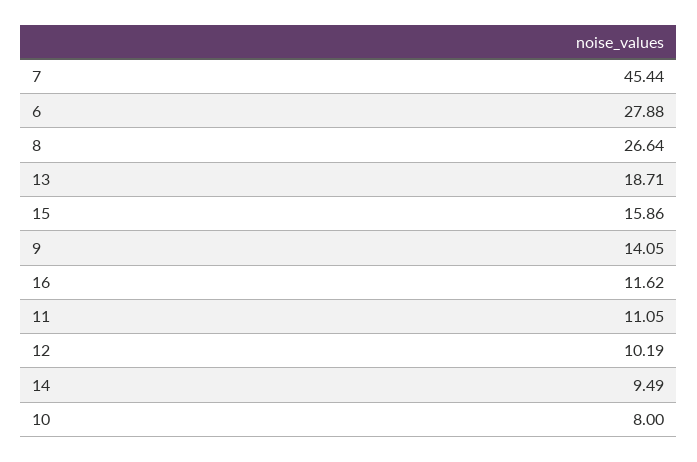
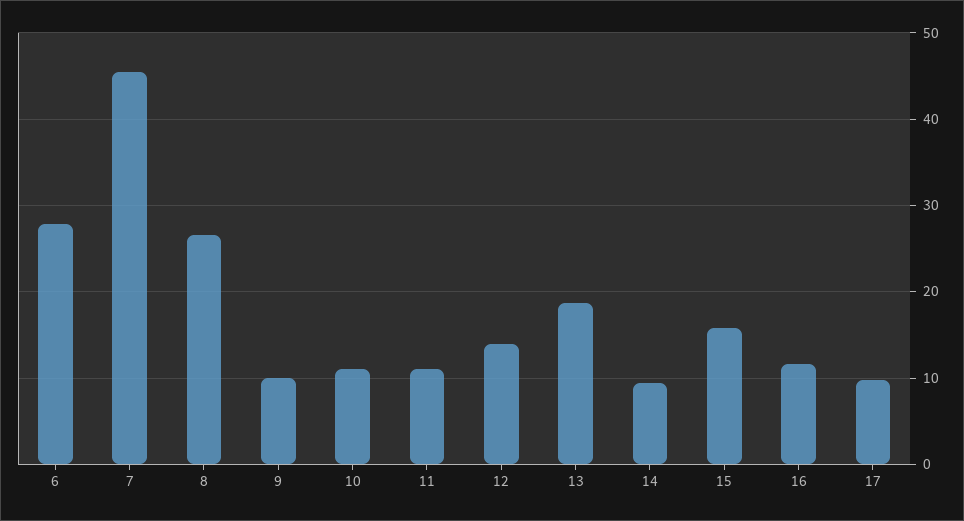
  {
    "7": 45.44,
    "6": 27.88,
    "8": 26.64,
    "13": 18.71,
    "15": 15.86,
-   "9": 14.05,
+   "9": 10,
    "16": 11.62,
    "11": 11.05,
-   "12": 10.19,
+   "12": 14,
    "14": 9.49,
-   "10": 8
+   "10": 11,
+   "17": 10
  }

